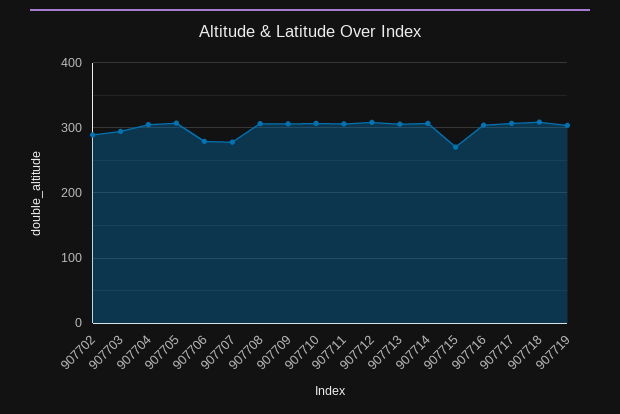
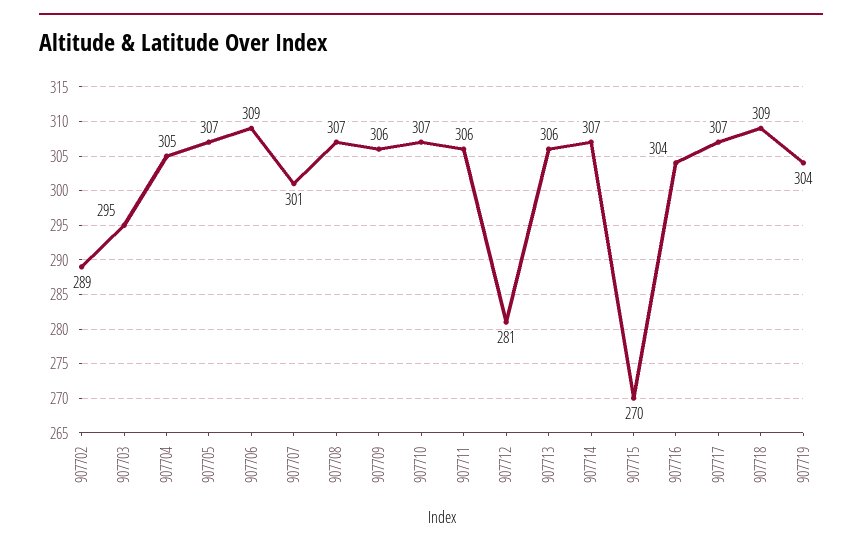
  {
    "907702": 289,
    "907703": 295,
    "907704": 305,
    "907705": 307,
-   "907706": 280,
+   "907706": 309,
-   "907707": 280,
+   "907707": 301,
    "907708": 307,
    "907709": 306,
    "907710": 307,
    "907711": 306,
-   "907712": 310,
+   "907712": 281,
    "907713": 306,
    "907714": 307,
    "907715": 270,
    "907716": 304,
    "907717": 307,
    "907718": 309,
    "907719": 304
  }

